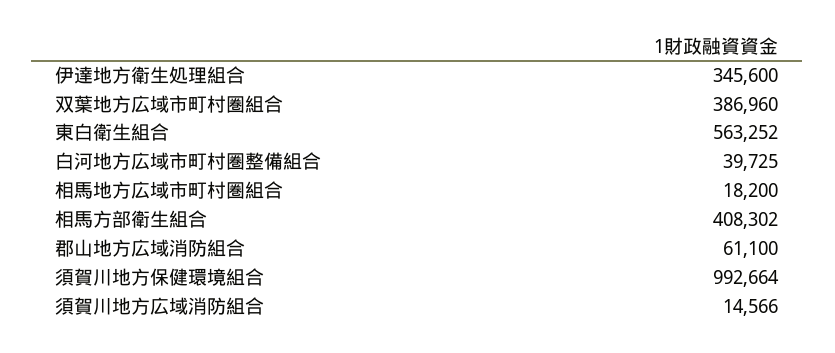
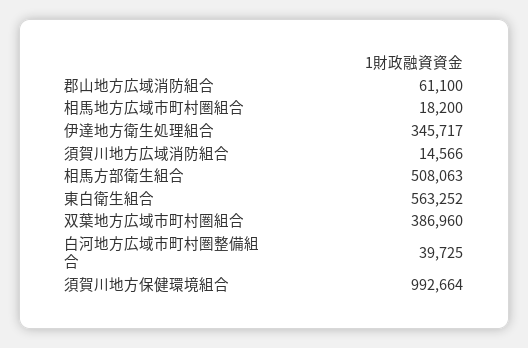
  {
-   "伊達地方衛生処理組合": 345600,
+   "伊達地方衛生処理組合": 345717,
    "双葉地方広域市町村圏組合": 386960,
    "東白衛生組合": 563252,
    "白河地方広域市町村圏整備組合": 39725,
    "相馬地方広域市町村圏組合": 18200,
-   "相馬方部衛生組合": 408302,
+   "相馬方部衛生組合": 508063,
    "郡山地方広域消防組合": 61100,
    "須賀川地方保健環境組合": 992664,
    "須賀川地方広域消防組合": 14566
  }

